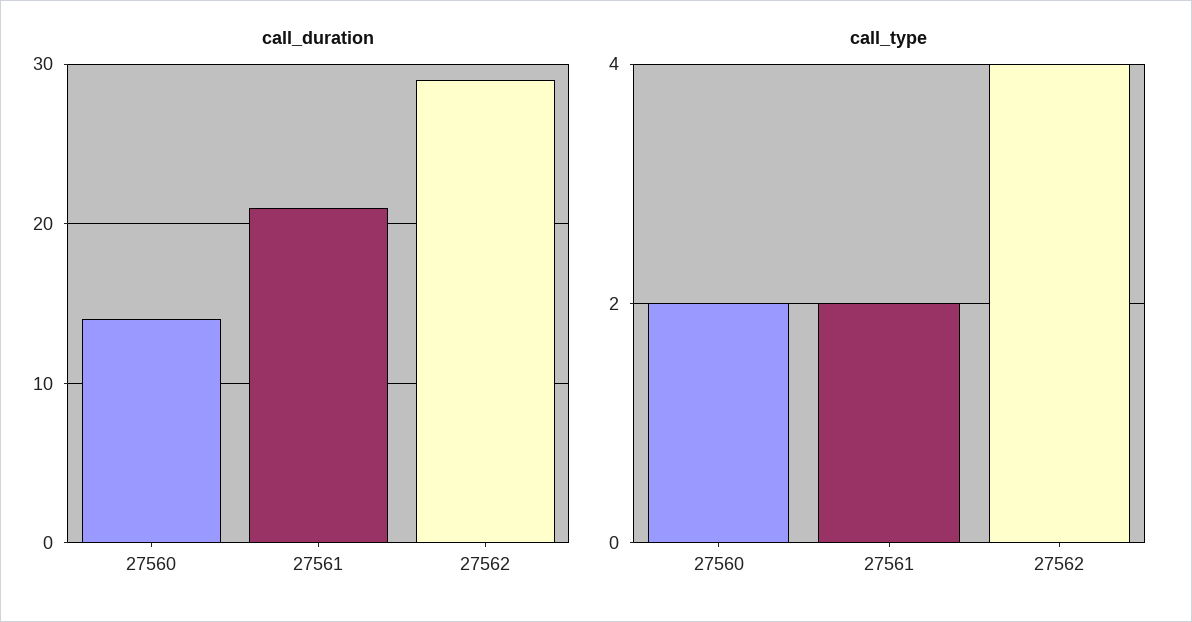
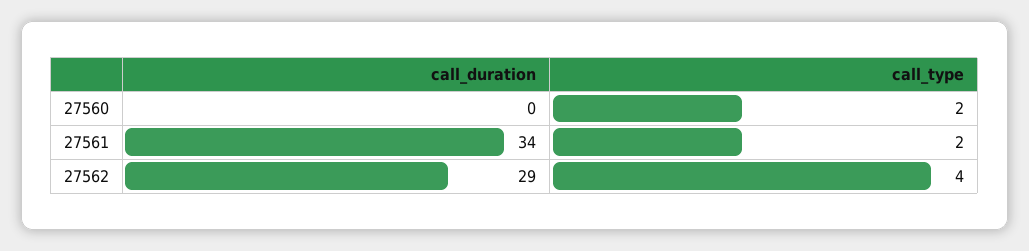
  {
    "call_duration": {
-     "27560": 14,
+     "27560": 0,
-     "27561": 21,
+     "27561": 34,
      "27562": 29
    },
    "call_type": {
      "27560": 2,
      "27561": 2,
      "27562": 4
    }
  }

